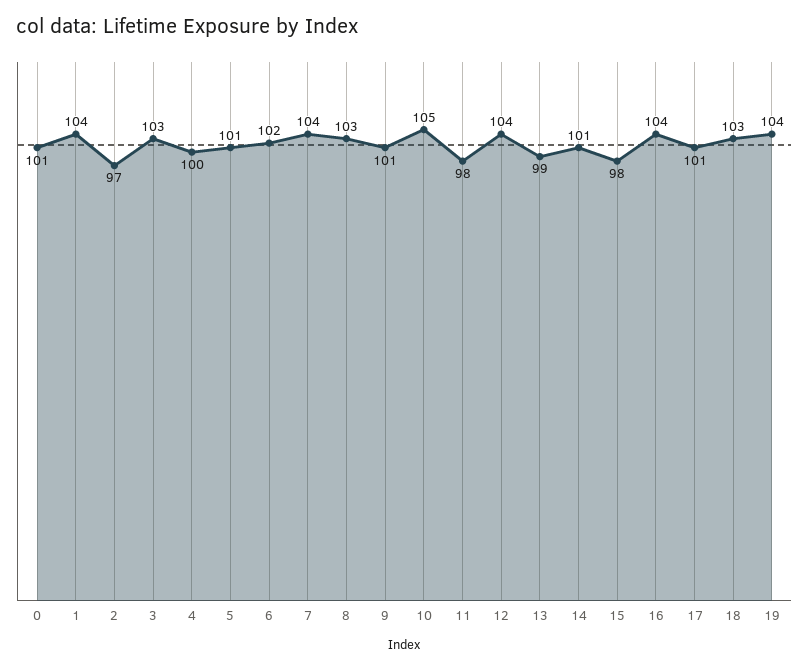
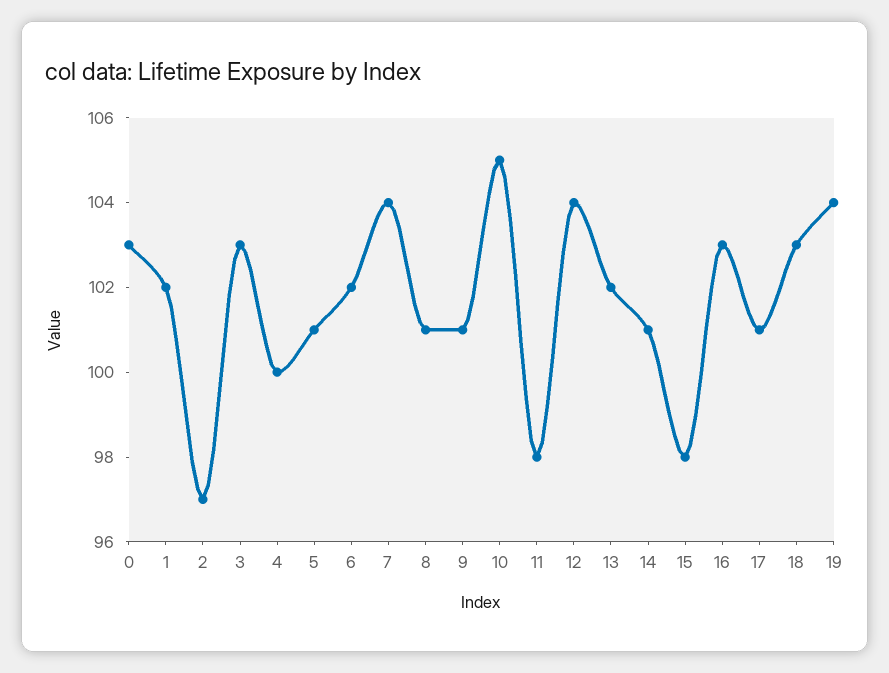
  {
-   "0": 101,
+   "0": 103,
-   "1": 104,
+   "1": 102,
    "2": 97,
    "3": 103,
    "4": 100,
    "5": 101,
    "6": 102,
    "7": 104,
-   "8": 103,
+   "8": 101,
    "9": 101,
    "10": 105,
    "11": 98,
    "12": 104,
-   "13": 99,
+   "13": 102,
    "14": 101,
    "15": 98,
-   "16": 104,
+   "16": 103,
    "17": 101,
    "18": 103,
    "19": 104
  }

